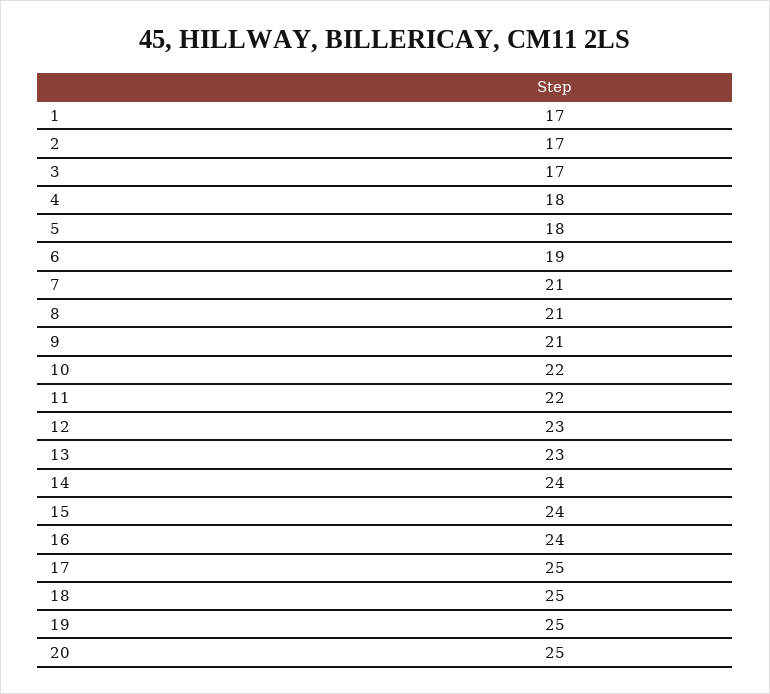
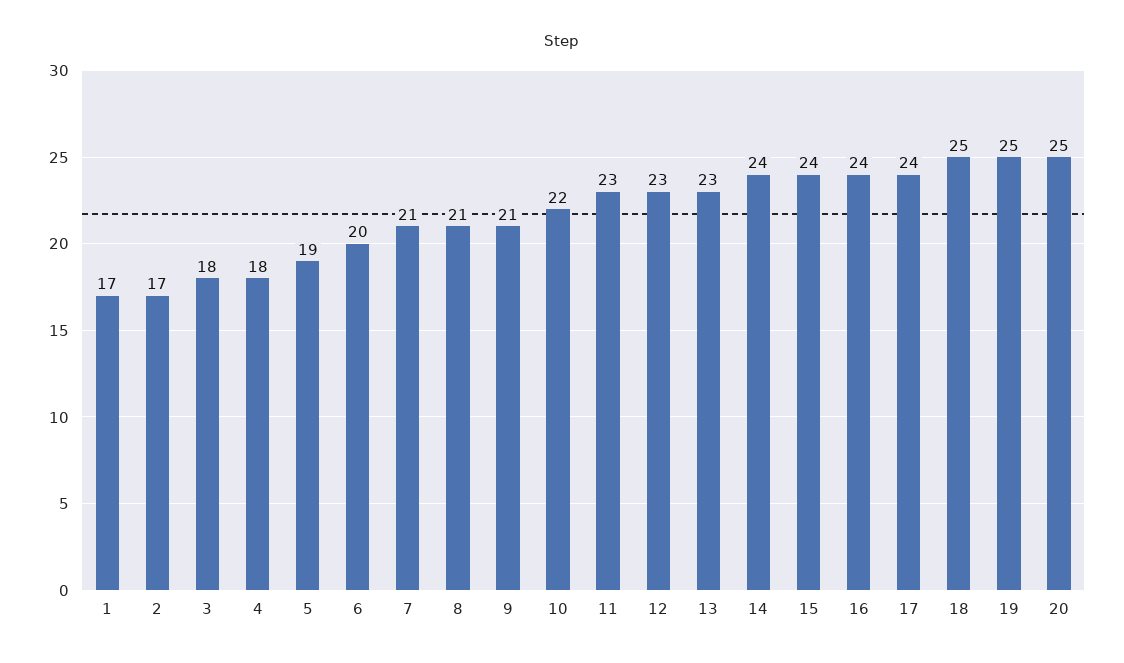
  {
    "1": 17,
    "2": 17,
-   "3": 17,
+   "3": 18,
    "4": 18,
-   "5": 18,
+   "5": 19,
-   "6": 19,
+   "6": 20,
    "7": 21,
    "8": 21,
    "9": 21,
    "10": 22,
-   "11": 22,
+   "11": 23,
    "12": 23,
    "13": 23,
    "14": 24,
    "15": 24,
    "16": 24,
-   "17": 25,
+   "17": 24,
    "18": 25,
    "19": 25,
    "20": 25
  }

